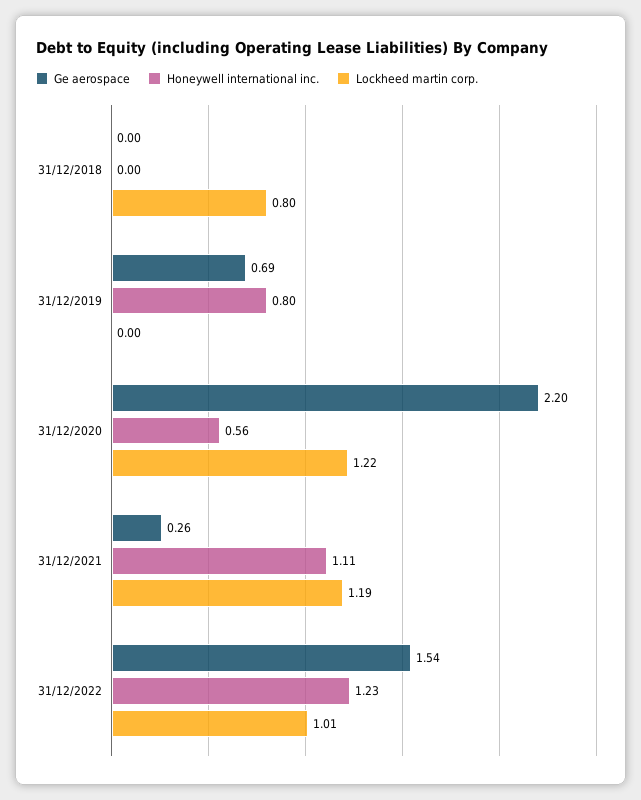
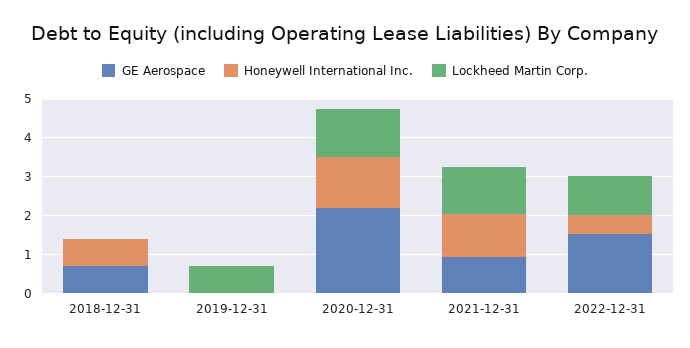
  {
    "Ge aerospace": {
-     "31/12/2018": 0,
+     "31/12/2018": 0.75,
-     "31/12/2019": 0.69,
+     "31/12/2019": 0,
      "31/12/2020": 2.2,
-     "31/12/2021": 0.26,
+     "31/12/2021": 1,
      "31/12/2022": 1.54
    },
    "Honeywell international inc.": {
-     "31/12/2018": 0,
+     "31/12/2018": 0.75,
-     "31/12/2019": 0.8,
+     "31/12/2019": 0,
-     "31/12/2020": 0.56,
+     "31/12/2020": 1.25,
      "31/12/2021": 1.11,
-     "31/12/2022": 1.23
+     "31/12/2022": 0.5
    },
    "Lockheed martin corp.": {
-     "31/12/2018": 0.8,
+     "31/12/2018": 0,
-     "31/12/2019": 0,
+     "31/12/2019": 0.75,
      "31/12/2020": 1.22,
      "31/12/2021": 1.19,
      "31/12/2022": 1.01
    }
  }

